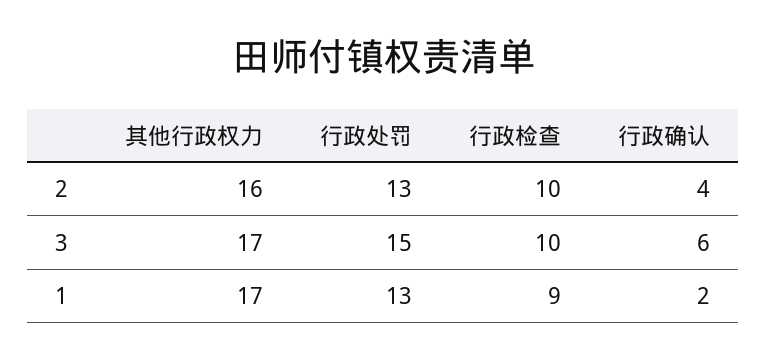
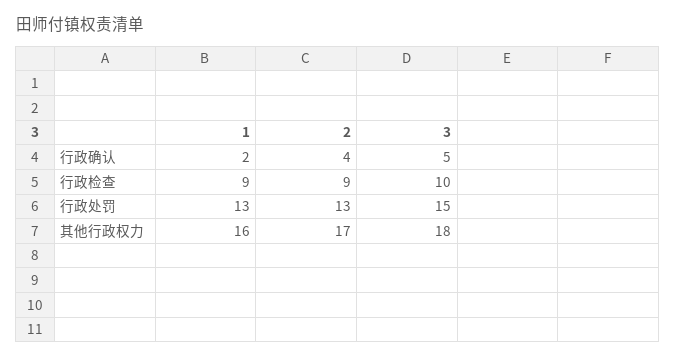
  {
    "其他行政权力": {
-     "2": 16,
+     "2": 17,
-     "3": 17,
+     "3": 18,
-     "1": 17
+     "1": 16
    },
    "行政处罚": {
      "2": 13,
      "3": 15,
      "1": 13
    },
    "行政检查": {
-     "2": 10,
+     "2": 9,
      "3": 10,
      "1": 9
    },
    "行政确认": {
      "2": 4,
-     "3": 6,
+     "3": 5,
      "1": 2
    }
  }

